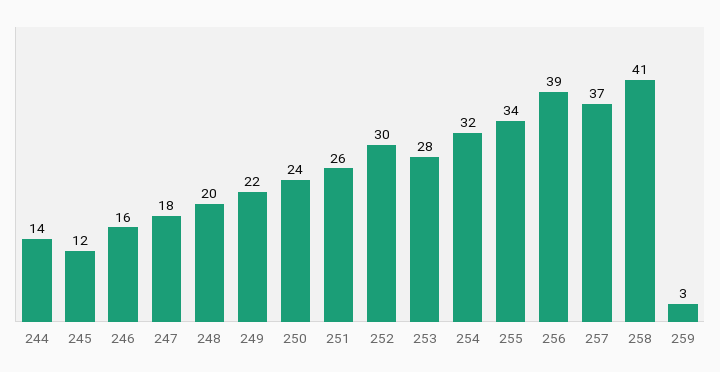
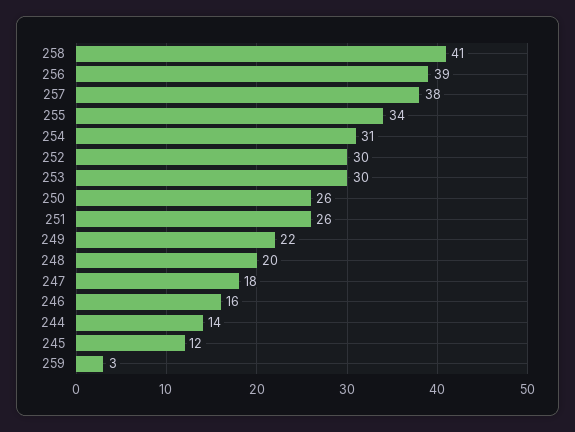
  {
    "244": 14,
    "245": 12,
    "246": 16,
    "247": 18,
    "248": 20,
    "249": 22,
-   "250": 24,
+   "250": 26,
    "251": 26,
    "252": 30,
-   "253": 28,
+   "253": 30,
-   "254": 32,
+   "254": 31,
    "255": 34,
    "256": 39,
-   "257": 37,
+   "257": 38,
    "258": 41,
    "259": 3
  }

